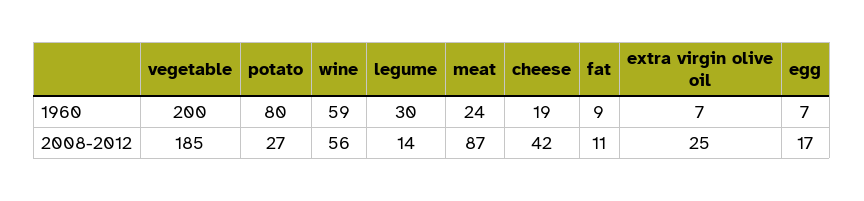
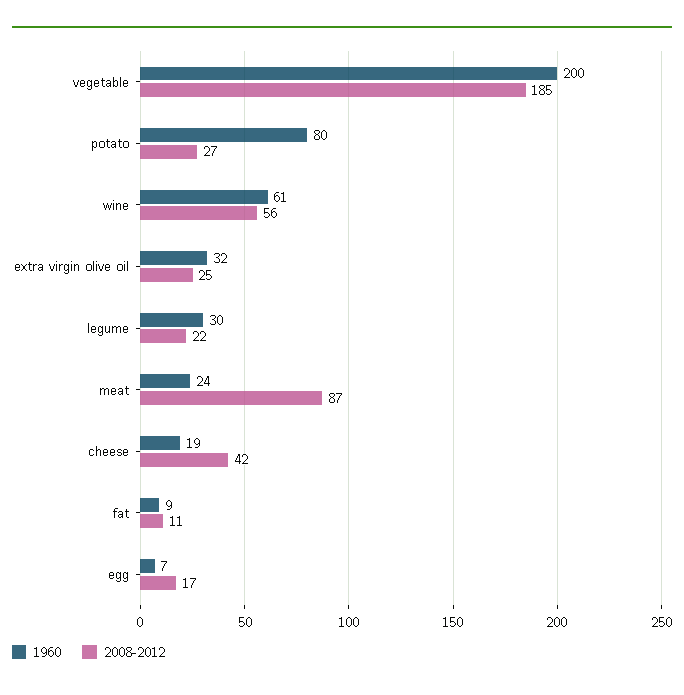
  {
    "1960": {
      "vegetable": 200,
      "potato": 80,
-     "wine": 59,
+     "wine": 61,
      "legume": 30,
      "meat": 24,
      "cheese": 19,
      "fat": 9,
-     "extra virgin olive oil": 7,
+     "extra virgin olive oil": 32,
      "egg": 7
    },
    "2008-2012": {
      "vegetable": 185,
      "potato": 27,
      "wine": 56,
-     "legume": 14,
+     "legume": 22,
      "meat": 87,
      "cheese": 42,
      "fat": 11,
      "extra virgin olive oil": 25,
      "egg": 17
    }
  }

